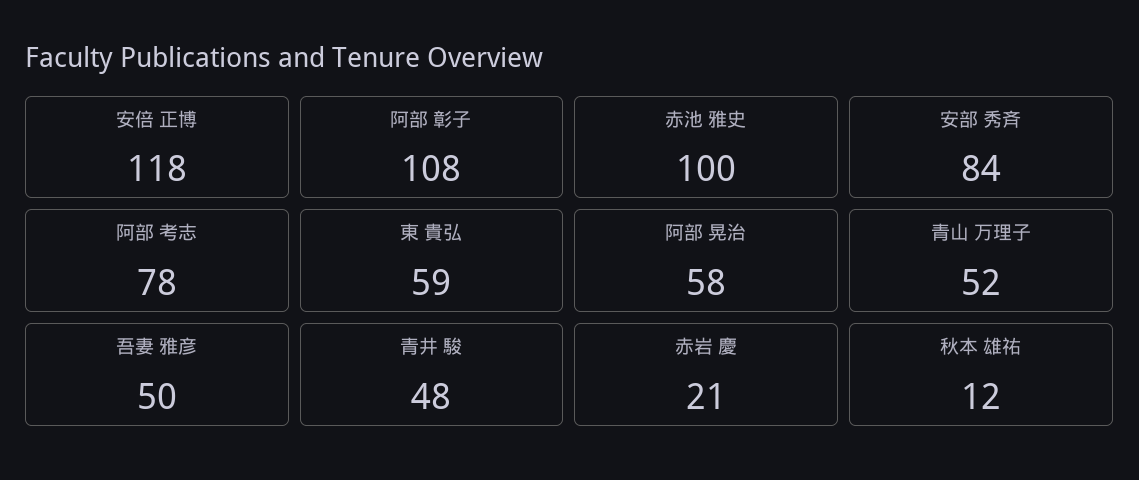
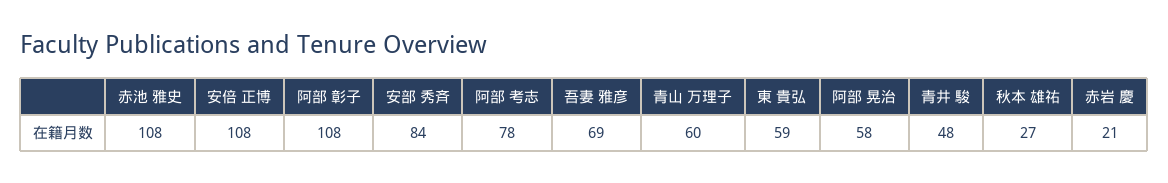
  {
-   "安倍 正博": 118,
+   "安倍 正博": 108,
    "阿部 彰子": 108,
-   "赤池 雅史": 100,
+   "赤池 雅史": 108,
    "安部 秀斉": 84,
    "阿部 考志": 78,
    "東 貴弘": 59,
    "阿部 晃治": 58,
-   "青山 万理子": 52,
+   "青山 万理子": 60,
-   "吾妻 雅彦": 50,
+   "吾妻 雅彦": 69,
    "青井 駿": 48,
    "赤岩 慶": 21,
-   "秋本 雄祐": 12
+   "秋本 雄祐": 27
  }

